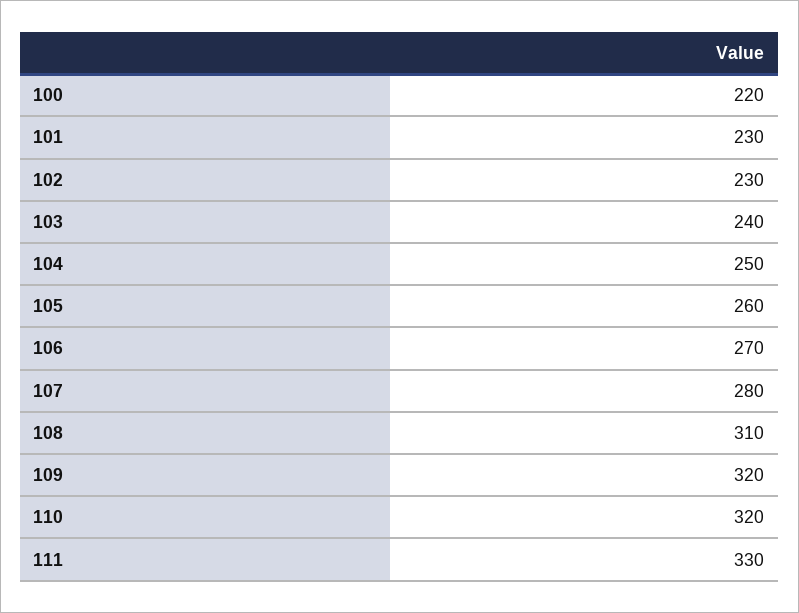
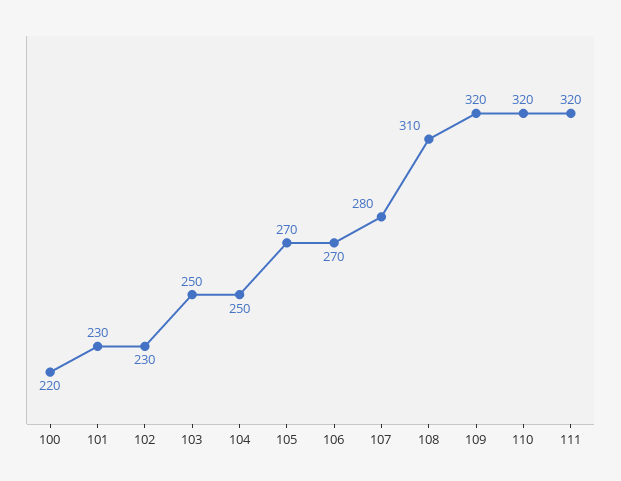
  {
    "100": 220,
    "101": 230,
    "102": 230,
-   "103": 240,
+   "103": 250,
    "104": 250,
-   "105": 260,
+   "105": 270,
    "106": 270,
    "107": 280,
    "108": 310,
    "109": 320,
    "110": 320,
-   "111": 330
+   "111": 320
  }

